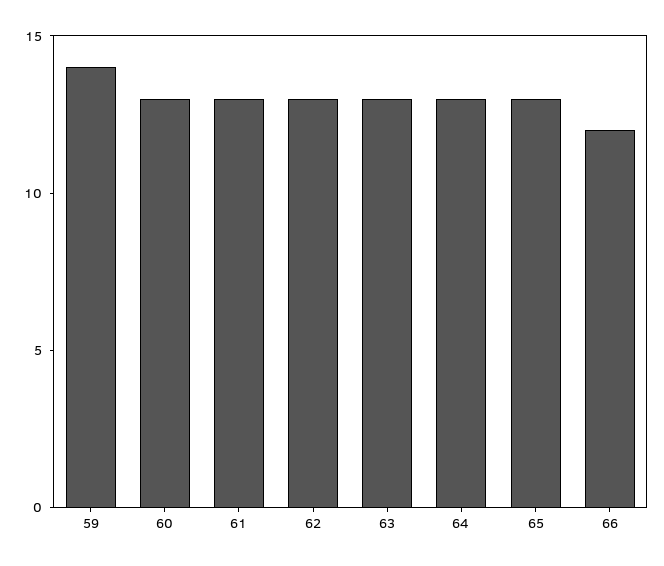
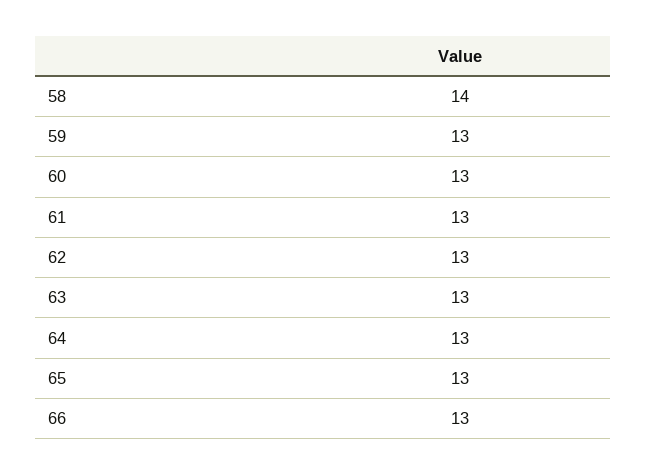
  {
-   "59": 14,
+   "59": 13,
    "60": 13,
    "61": 13,
    "62": 13,
    "63": 13,
    "64": 13,
    "65": 13,
-   "66": 12
+   "66": 13,
+   "58": 14
  }

